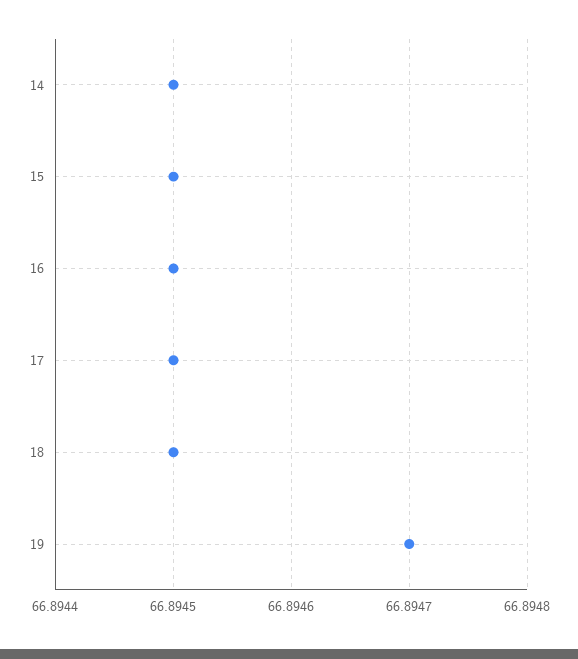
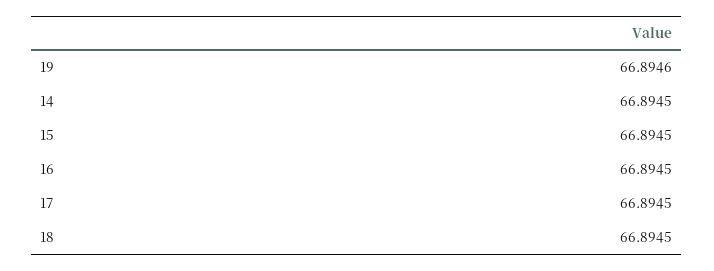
  {
    "14": 66.8945,
    "15": 66.8945,
    "16": 66.8945,
    "17": 66.8945,
    "18": 66.8945,
-   "19": 66.8947
+   "19": 66.8946
  }

